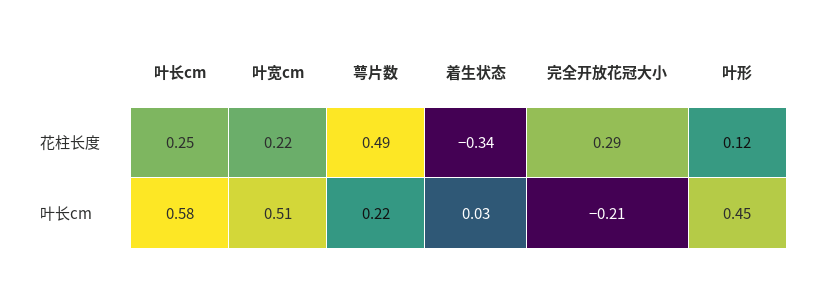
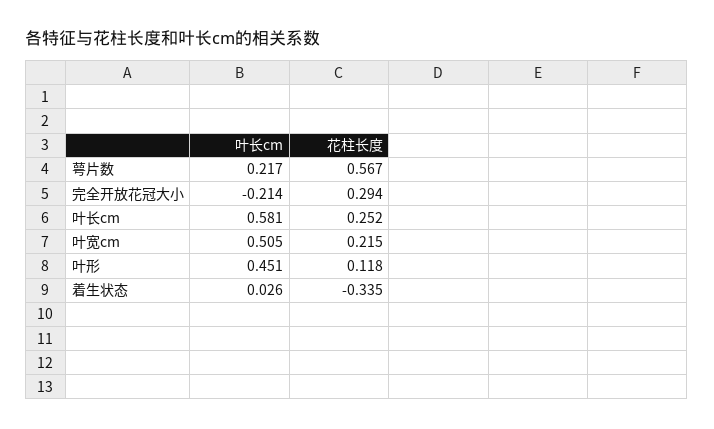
  {
    "叶长cm": {
      "花柱长度": 0.252,
      "叶长cm": 0.581
    },
    "叶宽cm": {
      "花柱长度": 0.215,
      "叶长cm": 0.505
    },
    "萼片数": {
-     "花柱长度": 0.49,
+     "花柱长度": 0.567,
      "叶长cm": 0.217
    },
    "着生状态": {
      "花柱长度": -0.335,
      "叶长cm": 0.026
    },
    "完全开放花冠大小": {
      "花柱长度": 0.294,
      "叶长cm": -0.214
    },
    "叶形": {
      "花柱长度": 0.118,
      "叶长cm": 0.451
    }
  }

